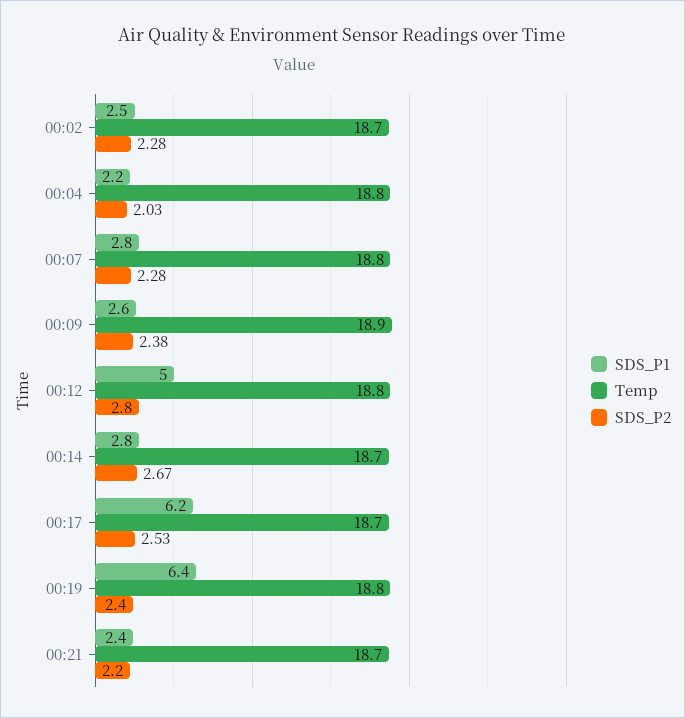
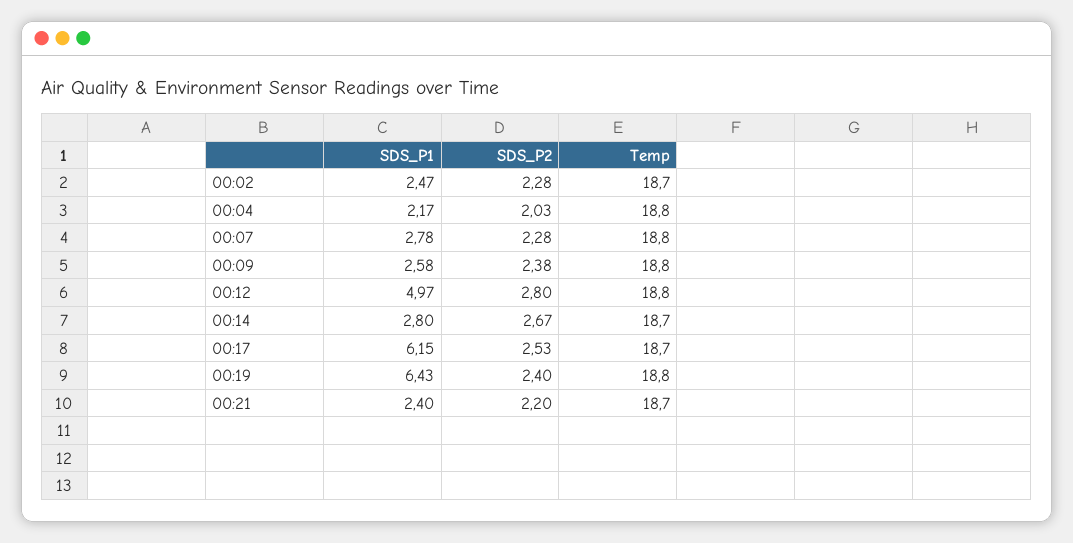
  {
    "SDS_P1": {
      "00:02": 2.47,
      "00:04": 2.17,
      "00:07": 2.78,
      "00:09": 2.58,
      "00:12": 4.97,
      "00:14": 2.8,
      "00:17": 6.15,
      "00:19": 6.43,
      "00:21": 2.4
    },
    "Temp": {
      "00:02": 18.7,
      "00:04": 18.8,
      "00:07": 18.8,
-     "00:09": 18.9,
+     "00:09": 18.8,
      "00:12": 18.8,
      "00:14": 18.7,
      "00:17": 18.7,
      "00:19": 18.8,
      "00:21": 18.7
    },
    "SDS_P2": {
      "00:02": 2.28,
      "00:04": 2.03,
      "00:07": 2.28,
      "00:09": 2.38,
      "00:12": 2.8,
      "00:14": 2.67,
      "00:17": 2.53,
      "00:19": 2.4,
      "00:21": 2.2
    }
  }

